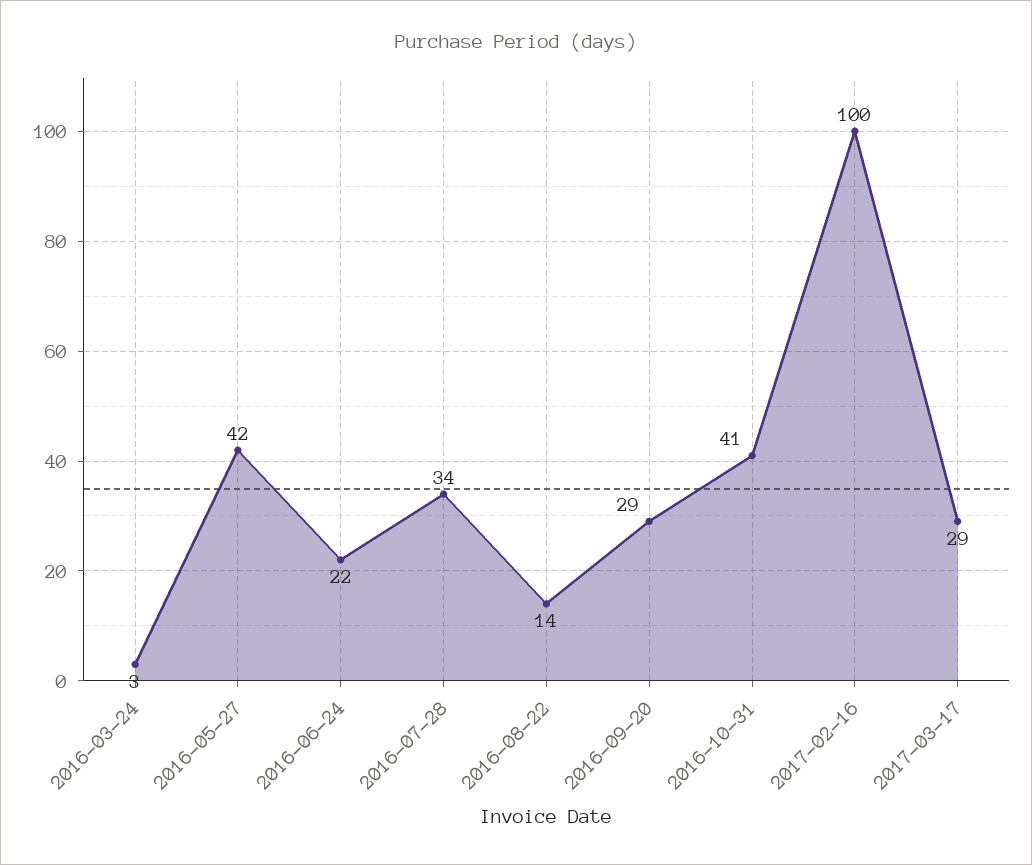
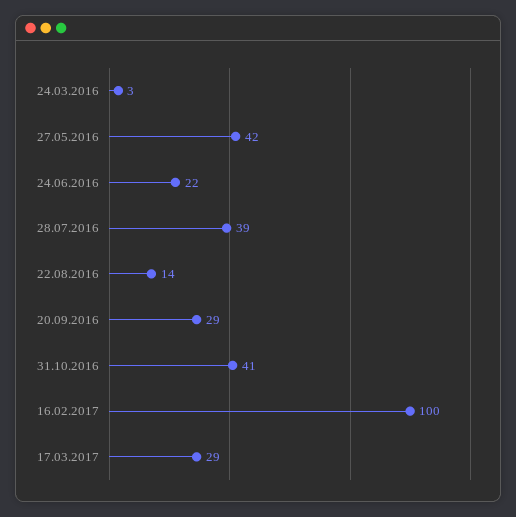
  {
    "2016-03-24": 3,
    "2016-05-27": 42,
    "2016-06-24": 22,
-   "2016-07-28": 34,
+   "2016-07-28": 39,
    "2016-08-22": 14,
    "2016-09-20": 29,
    "2016-10-31": 41,
    "2017-02-16": 100,
    "2017-03-17": 29
  }

